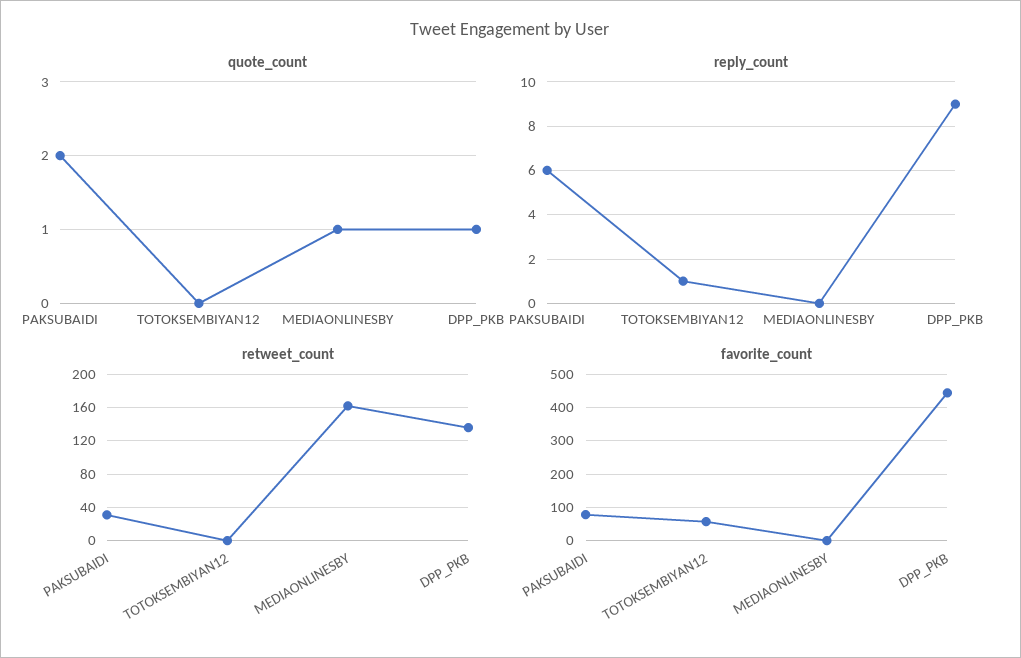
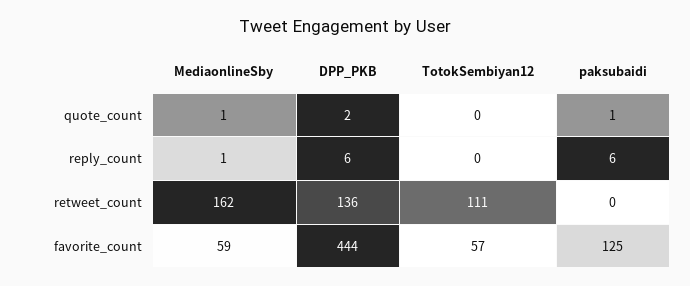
  {
    "quote_count": {
-     "PAKSUBAIDI": 2,
+     "PAKSUBAIDI": 1,
      "TOTOKSEMBIYAN12": 0,
      "MEDIAONLINESBY": 1,
-     "DPP_PKB": 1
+     "DPP_PKB": 2
    },
    "reply_count": {
      "PAKSUBAIDI": 6,
-     "TOTOKSEMBIYAN12": 1,
+     "TOTOKSEMBIYAN12": 0,
-     "MEDIAONLINESBY": 0,
+     "MEDIAONLINESBY": 1,
-     "DPP_PKB": 9
+     "DPP_PKB": 6
    },
    "retweet_count": {
-     "PAKSUBAIDI": 30,
+     "PAKSUBAIDI": 0,
-     "TOTOKSEMBIYAN12": 0,
+     "TOTOKSEMBIYAN12": 111,
      "MEDIAONLINESBY": 162,
      "DPP_PKB": 136
    },
    "favorite_count": {
-     "PAKSUBAIDI": 80,
+     "PAKSUBAIDI": 125,
      "TOTOKSEMBIYAN12": 57,
-     "MEDIAONLINESBY": 0,
+     "MEDIAONLINESBY": 59,
      "DPP_PKB": 444
    }
  }

